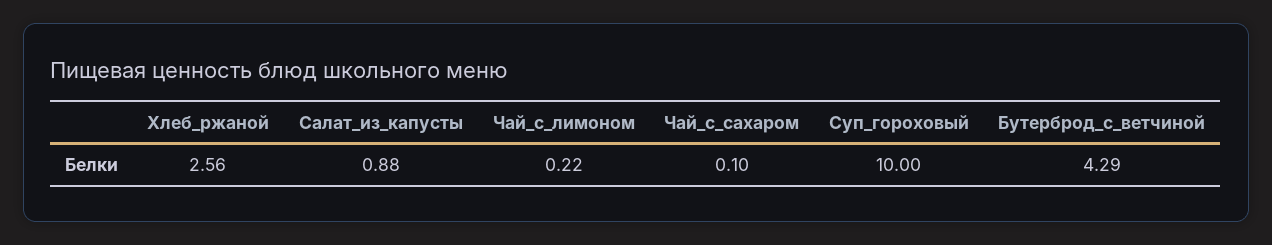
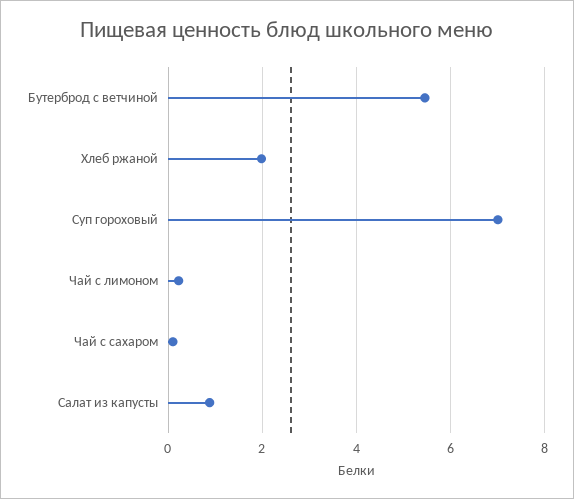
  {
-   "Хлеб_ржаной": 2.56,
+   "Хлеб_ржаной": 2,
    "Салат_из_капусты": 0.88,
    "Чай_с_лимоном": 0.22,
    "Чай_с_сахаром": 0.1,
-   "Суп_гороховый": 10,
+   "Суп_гороховый": 7,
-   "Бутерброд_с_ветчиной": 4.29
+   "Бутерброд_с_ветчиной": 5.4
  }

